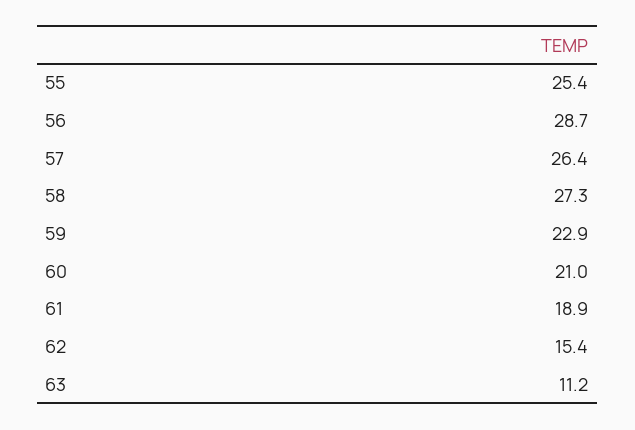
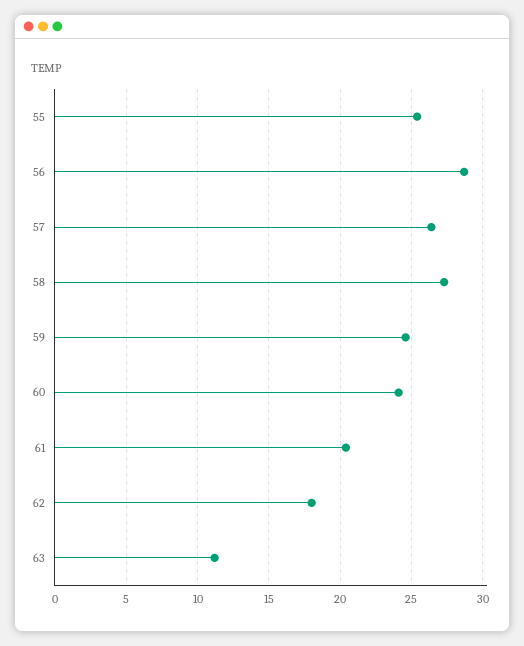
  {
    "55": 25.4,
    "56": 28.7,
    "57": 26.4,
    "58": 27.3,
-   "59": 22.9,
+   "59": 24.5,
-   "60": 21,
+   "60": 24,
-   "61": 18.9,
+   "61": 20.5,
-   "62": 15.4,
+   "62": 18,
    "63": 11.2
  }

